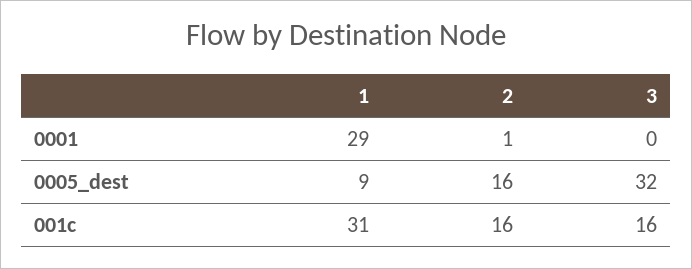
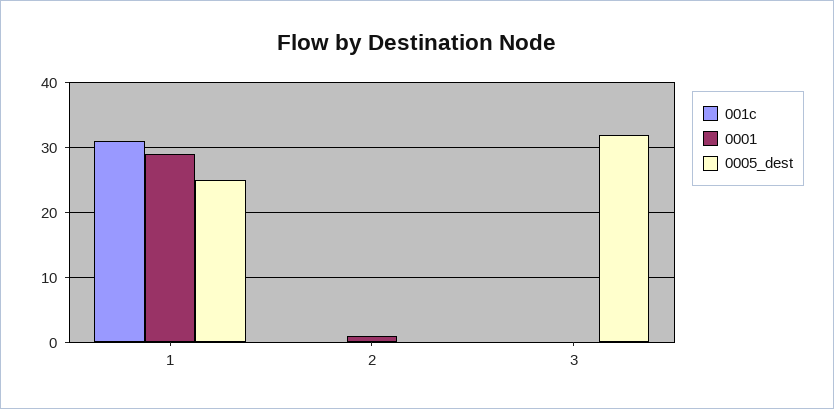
  {
    "0001": {
      "1": 29,
      "2": 1,
      "3": 0
    },
    "0005_dest": {
-     "1": 9,
+     "1": 25,
-     "2": 16,
+     "2": 0,
      "3": 32
    },
    "001c": {
      "1": 31,
-     "2": 16,
+     "2": 0,
-     "3": 16
+     "3": 0
    }
  }

